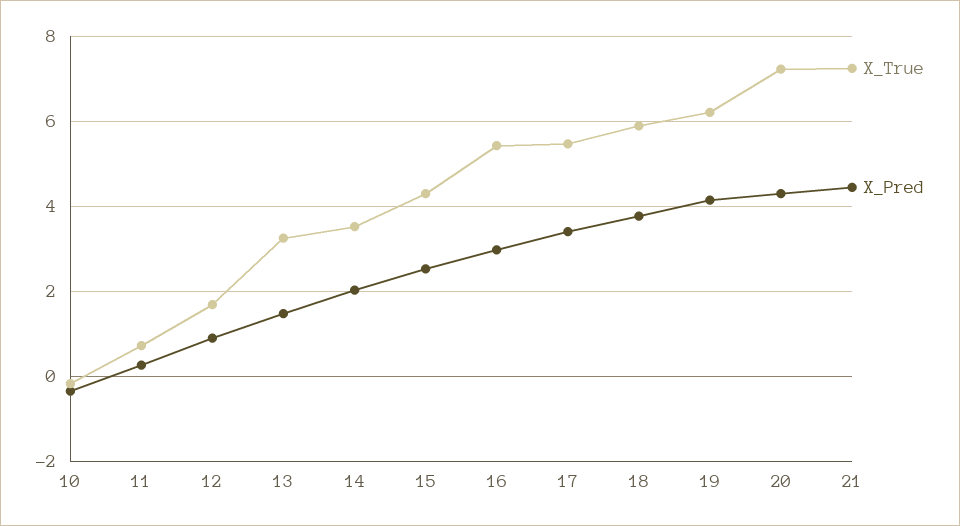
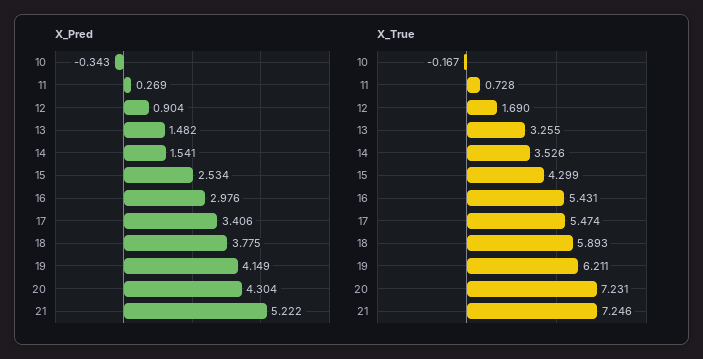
  {
    "X_True": {
      "10": -0.167,
      "11": 0.728,
      "12": 1.69,
      "13": 3.255,
      "14": 3.526,
      "15": 4.299,
      "16": 5.431,
      "17": 5.474,
      "18": 5.893,
      "19": 6.211,
      "20": 7.231,
      "21": 7.246
    },
    "X_Pred": {
      "10": -0.343,
      "11": 0.269,
      "12": 0.904,
      "13": 1.482,
-     "14": 2,
+     "14": 1.541,
      "15": 2.534,
      "16": 2.976,
      "17": 3.406,
      "18": 3.775,
      "19": 4.149,
      "20": 4.304,
-     "21": 4.4
+     "21": 5.222
    }
  }

